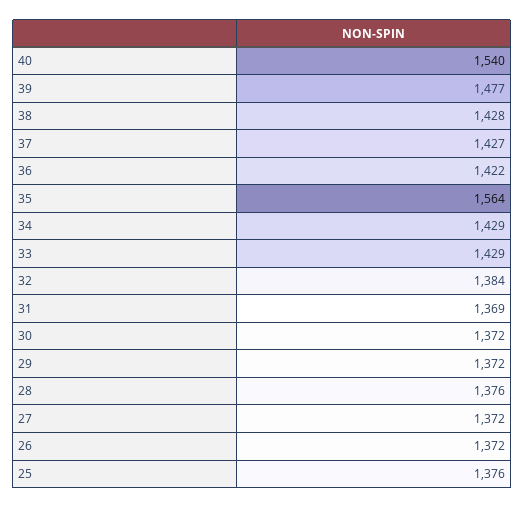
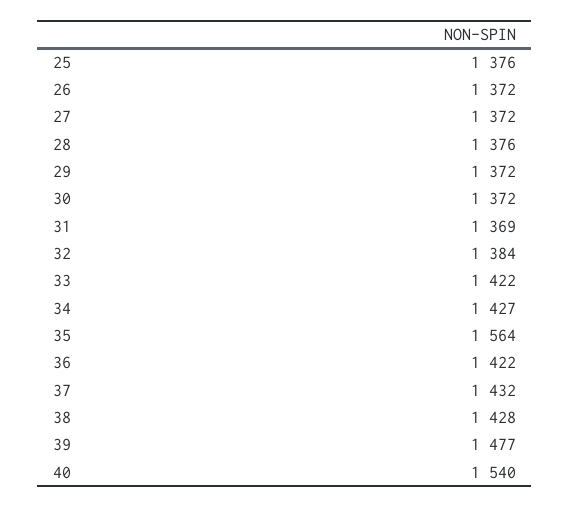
  {
    "40": 1540,
    "39": 1477,
    "38": 1428,
-   "37": 1427,
+   "37": 1432,
    "36": 1422,
    "35": 1564,
-   "34": 1429,
+   "34": 1427,
-   "33": 1429,
+   "33": 1422,
    "32": 1384,
    "31": 1369,
    "30": 1372,
    "29": 1372,
    "28": 1376,
    "27": 1372,
    "26": 1372,
    "25": 1376
  }

